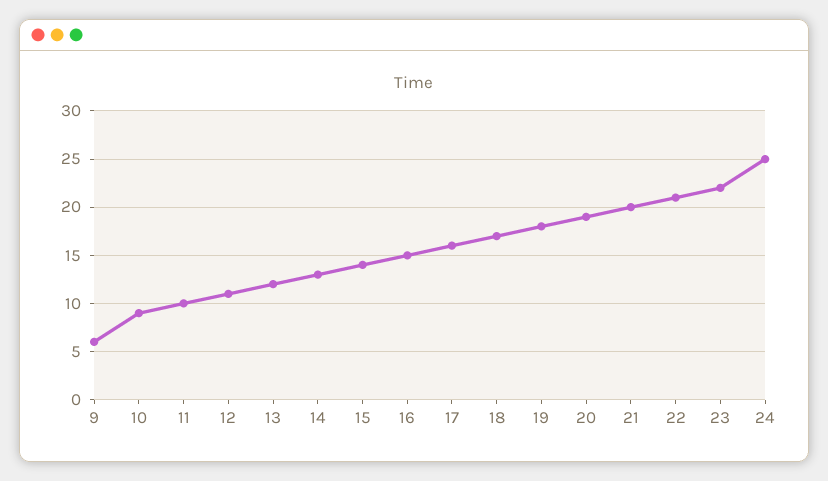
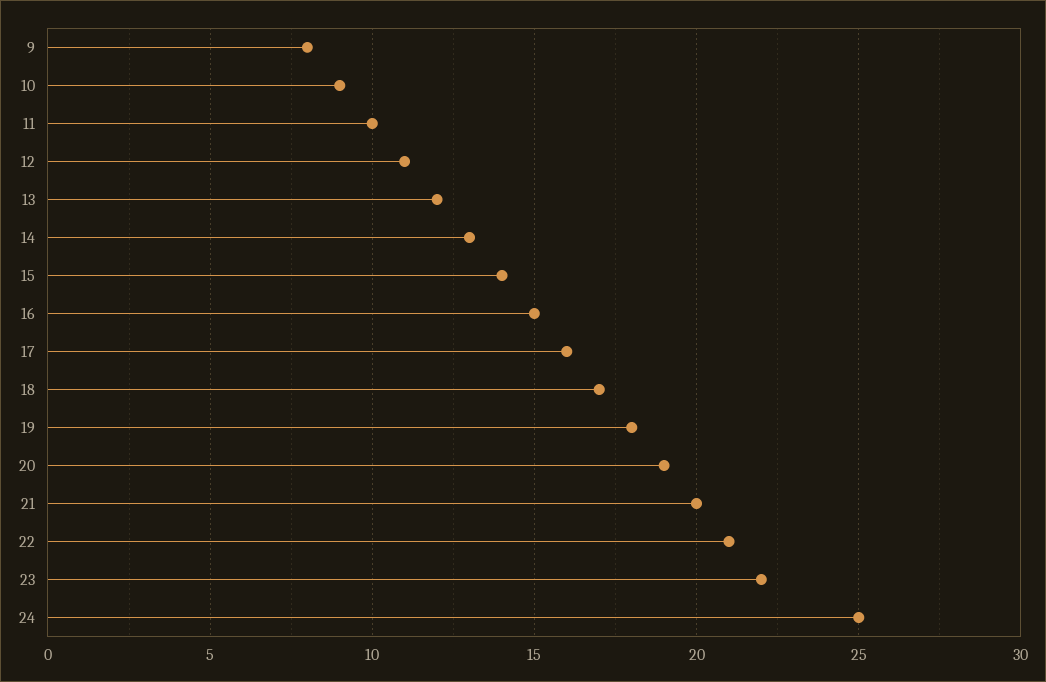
  {
-   "9": 6,
+   "9": 8,
    "10": 9,
    "11": 10,
    "12": 11,
    "13": 12,
    "14": 13,
    "15": 14,
    "16": 15,
    "17": 16,
    "18": 17,
    "19": 18,
    "20": 19,
    "21": 20,
    "22": 21,
    "23": 22,
    "24": 25
  }

